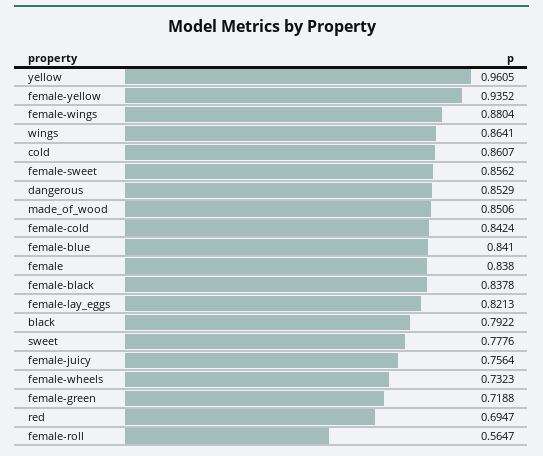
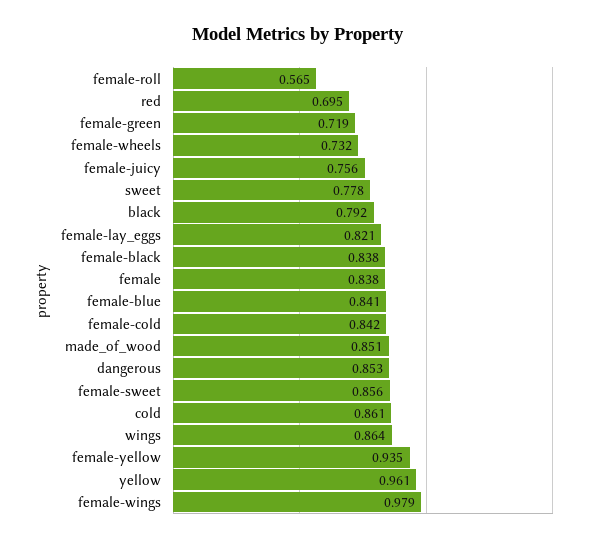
  {
    "yellow": 0.9605,
    "female-yellow": 0.9352,
-   "female-wings": 0.8804,
+   "female-wings": 0.979,
    "wings": 0.8641,
    "cold": 0.8607,
    "female-sweet": 0.8562,
    "dangerous": 0.8529,
    "made_of_wood": 0.8506,
    "female-cold": 0.8424,
    "female-blue": 0.841,
    "female": 0.838,
    "female-black": 0.8378,
    "female-lay_eggs": 0.8213,
    "black": 0.7922,
    "sweet": 0.7776,
    "female-juicy": 0.7564,
    "female-wheels": 0.7323,
    "female-green": 0.7188,
    "red": 0.6947,
    "female-roll": 0.5647
  }

